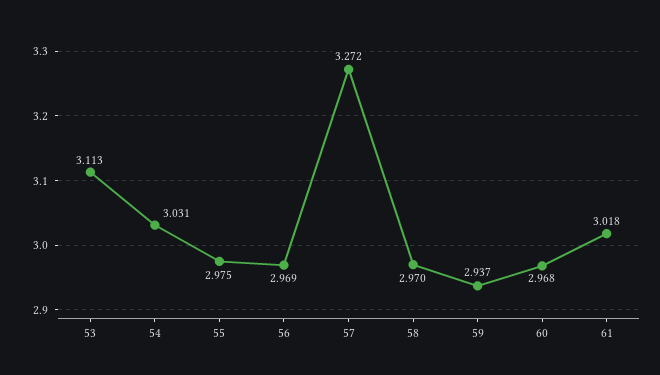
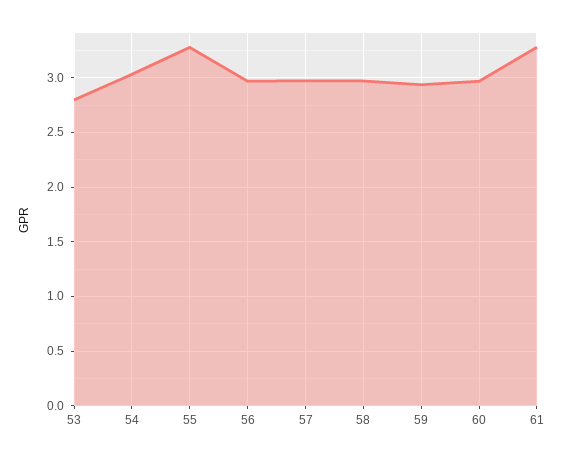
  {
-   "53": 3.113,
+   "53": 2.8,
    "54": 3.031,
-   "55": 2.975,
+   "55": 3.3,
    "56": 2.969,
-   "57": 3.272,
+   "57": 3,
    "58": 2.97,
    "59": 2.937,
    "60": 2.968,
-   "61": 3.018
+   "61": 3.3
  }

